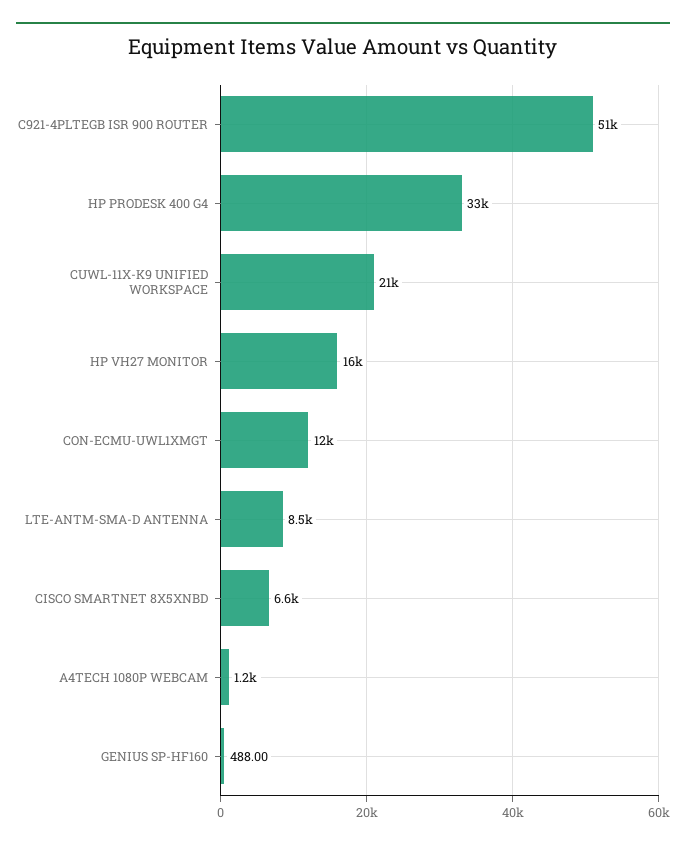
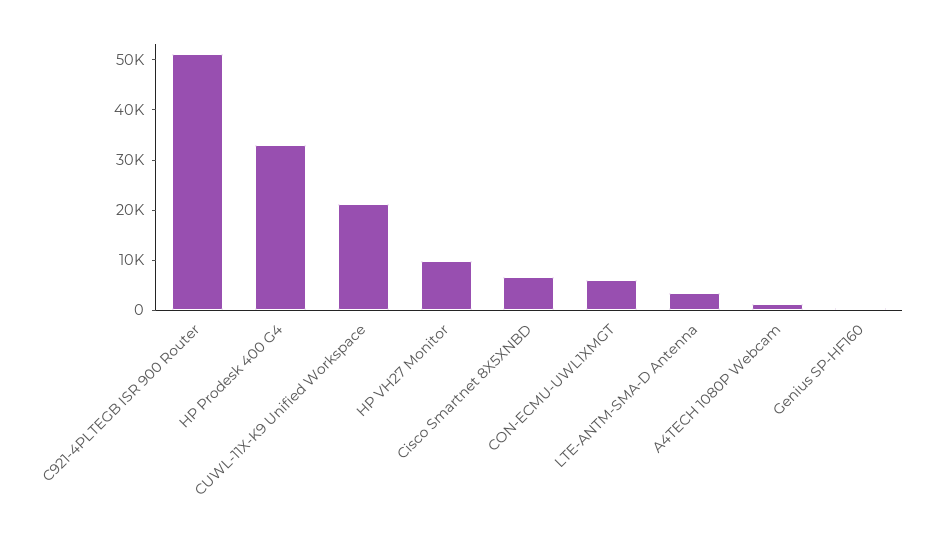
  {
    "C921-4PLTEGB ISR 900 ROUTER": 51000,
    "HP PRODESK 400 G4": 33000,
    "CUWL-11X-K9 UNIFIED WORKSPACE": 21000,
-   "HP VH27 MONITOR": 16000,
+   "HP VH27 MONITOR": 10000,
-   "CON-ECMU-UWL1XMGT": 12000,
+   "CON-ECMU-UWL1XMGT": 6000,
-   "LTE-ANTM-SMA-D ANTENNA": 8500,
+   "LTE-ANTM-SMA-D ANTENNA": 4000,
    "CISCO SMARTNET 8X5XNBD": 6600,
    "A4TECH 1080P WEBCAM": 1200,
    "GENIUS SP-HF160": 488
  }

